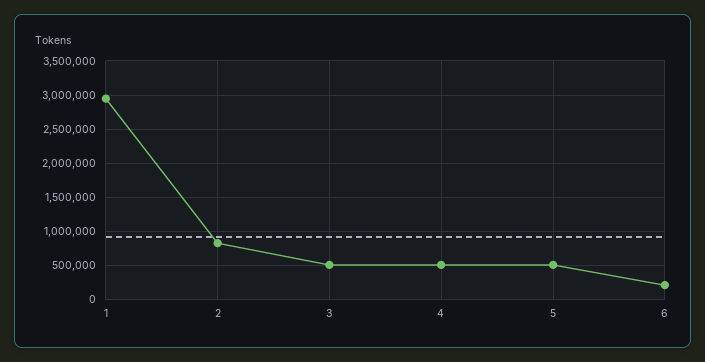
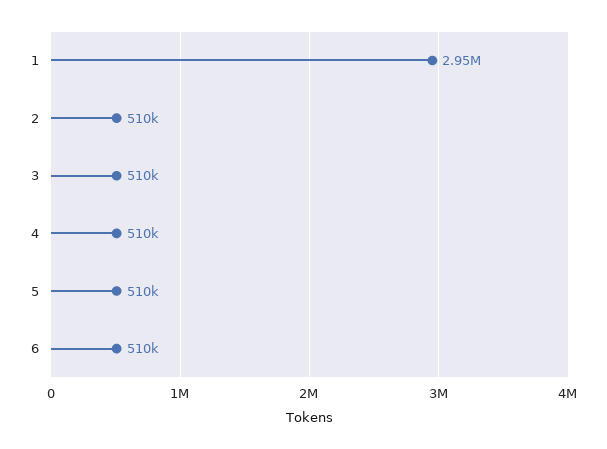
  {
    "1": 2950000,
-   "2": 800000,
+   "2": 510000,
    "3": 510000,
    "4": 510000,
    "5": 510000,
-   "6": 200000
+   "6": 510000
  }

